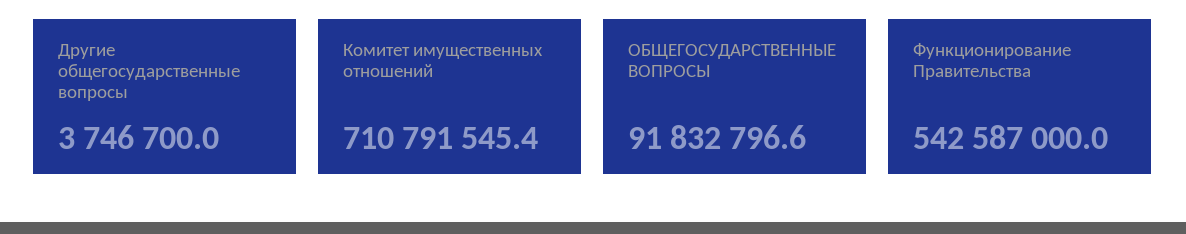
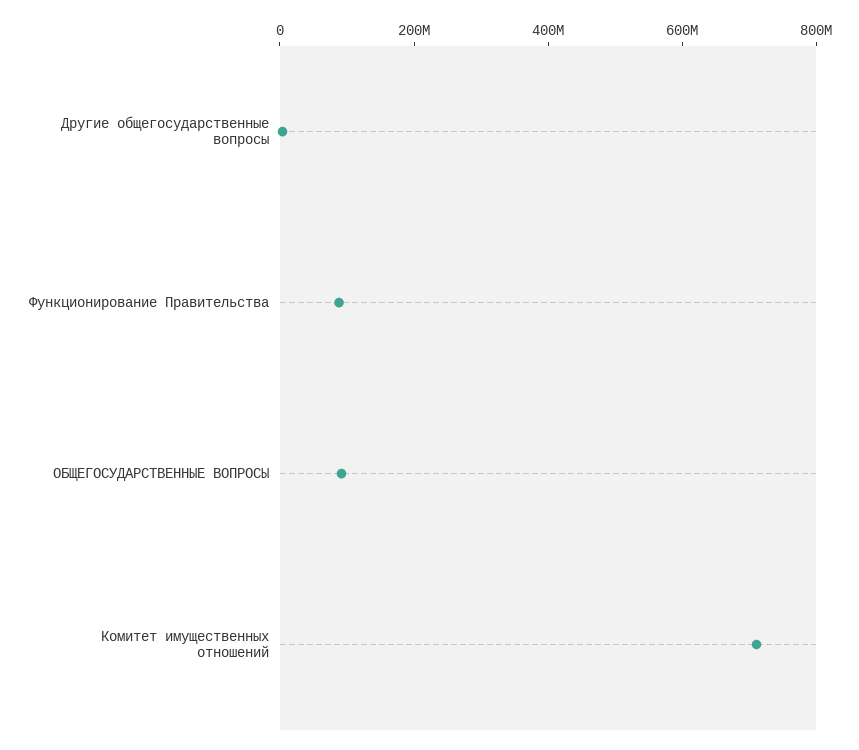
  {
    "Другие общегосударственные вопросы": 3746700,
    "Комитет имущественных отношений": 710791545.4,
    "ОБЩЕГОСУДАРСТВЕННЫЕ ВОПРОСЫ": 91832796.6,
-   "Функционирование Правительства": 542587000
+   "Функционирование Правительства": 100000000
  }

